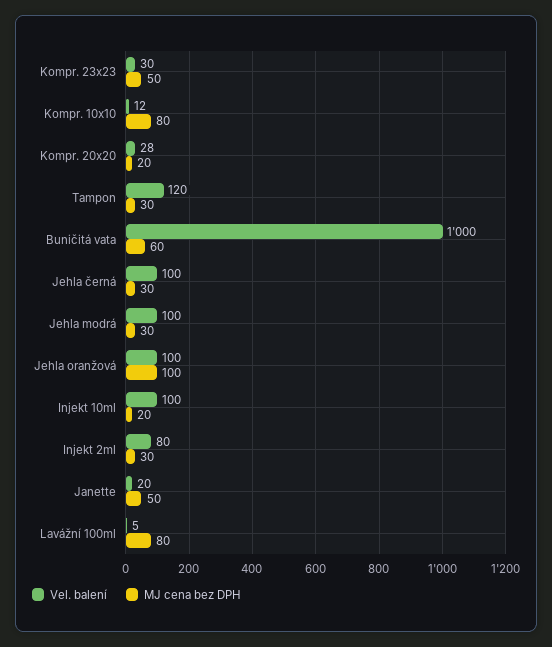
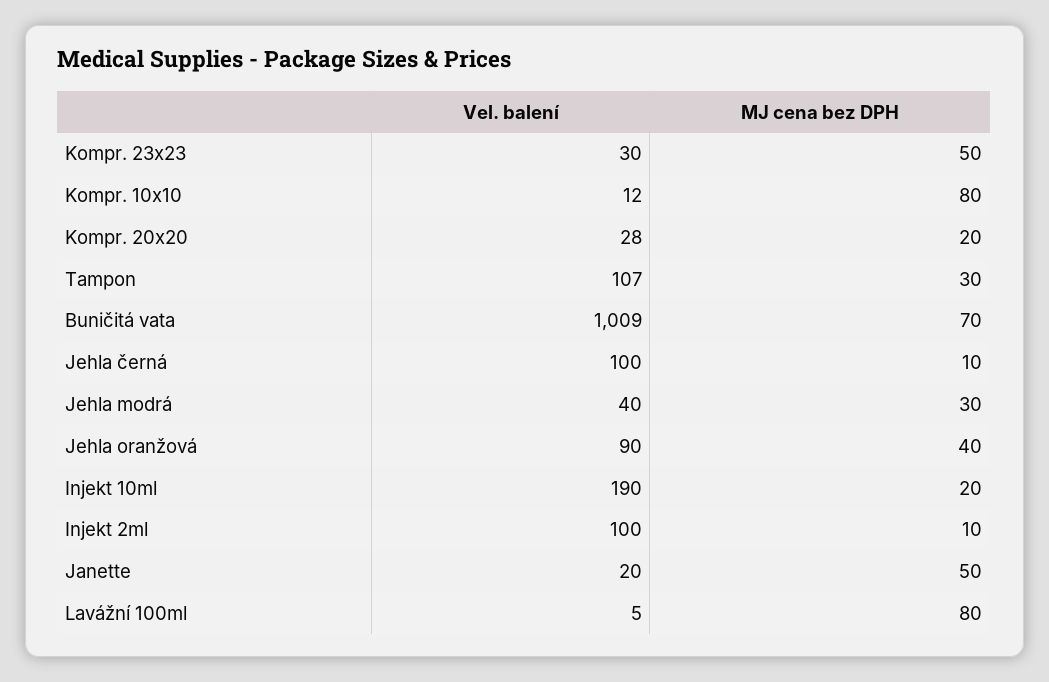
  {
    "Vel. balení": {
      "Kompr. 23x23": 30,
      "Kompr. 10x10": 12,
      "Kompr. 20x20": 28,
-     "Tampon": 120,
+     "Tampon": 107,
-     "Buničitá vata": 1000,
+     "Buničitá vata": 1009,
      "Jehla černá": 100,
-     "Jehla modrá": 100,
+     "Jehla modrá": 40,
-     "Jehla oranžová": 100,
+     "Jehla oranžová": 90,
-     "Injekt 10ml": 100,
+     "Injekt 10ml": 190,
-     "Injekt 2ml": 80,
+     "Injekt 2ml": 100,
      "Janette": 20,
      "Lavážní 100ml": 5
    },
    "MJ cena bez DPH": {
      "Kompr. 23x23": 50,
      "Kompr. 10x10": 80,
      "Kompr. 20x20": 20,
      "Tampon": 30,
-     "Buničitá vata": 60,
+     "Buničitá vata": 70,
-     "Jehla černá": 30,
+     "Jehla černá": 10,
      "Jehla modrá": 30,
-     "Jehla oranžová": 100,
+     "Jehla oranžová": 40,
      "Injekt 10ml": 20,
-     "Injekt 2ml": 30,
+     "Injekt 2ml": 10,
      "Janette": 50,
      "Lavážní 100ml": 80
    }
  }

